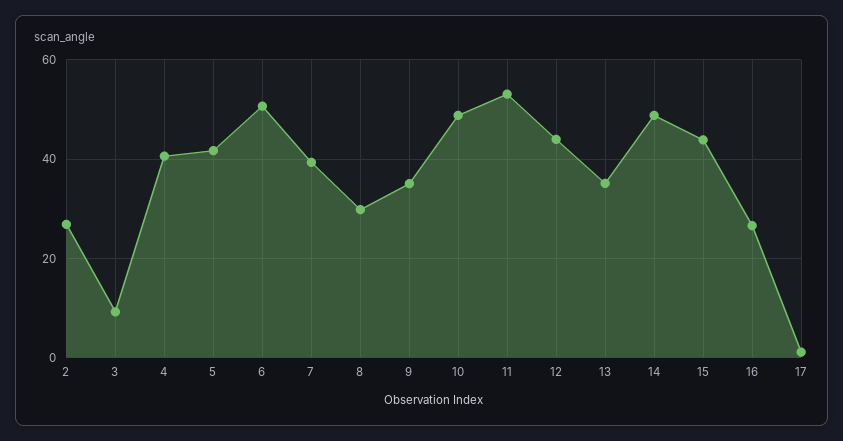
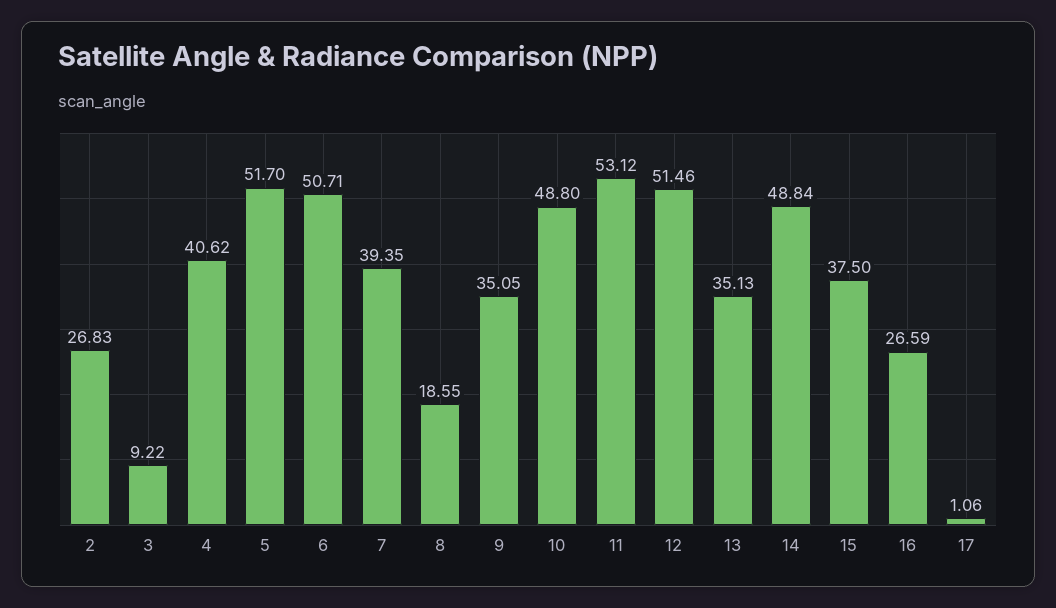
  {
    "2": 26.83,
    "3": 9.22,
    "4": 40.62,
-   "5": 42,
+   "5": 51.7,
    "6": 50.71,
    "7": 39.35,
-   "8": 30,
+   "8": 18.55,
    "9": 35.05,
    "10": 48.8,
    "11": 53.12,
-   "12": 44,
+   "12": 51.46,
    "13": 35.13,
    "14": 48.84,
-   "15": 44,
+   "15": 37.5,
    "16": 26.59,
    "17": 1.06
  }

